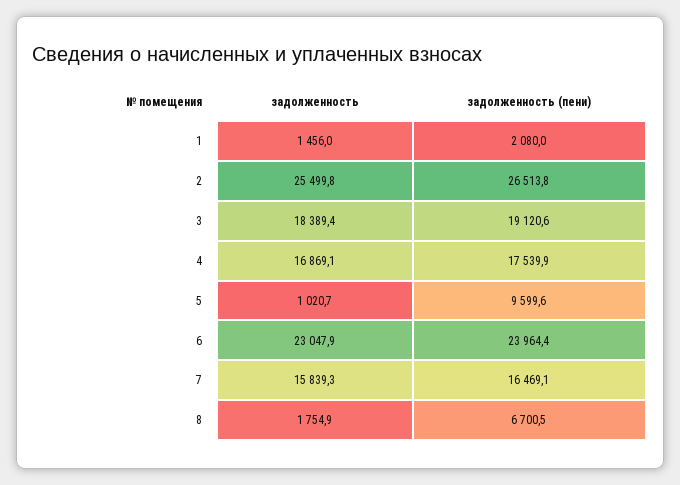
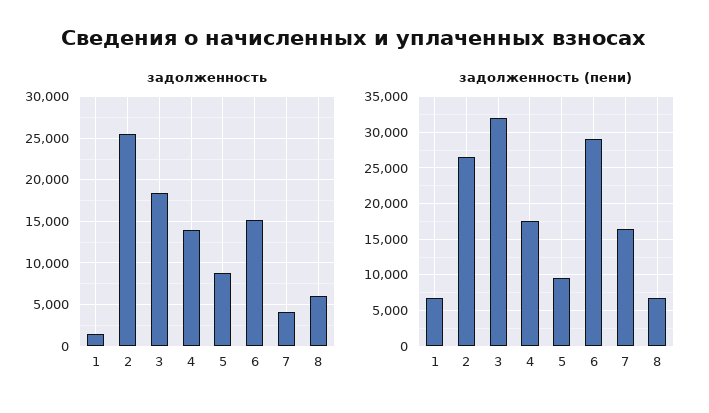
  {
    "задолженность": {
      "1": 1456,
      "2": 25499.8,
      "3": 18389.4,
-     "4": 16869.1,
+     "4": 14000,
-     "5": 1020.7,
+     "5": 9000,
-     "6": 23047.9,
+     "6": 15000,
-     "7": 15839.3,
+     "7": 4000,
-     "8": 1754.9
+     "8": 6000
    },
    "задолженность (пени)": {
-     "1": 2080,
+     "1": 7000,
      "2": 26513.8,
-     "3": 19120.6,
+     "3": 32000,
      "4": 17539.9,
      "5": 9599.6,
-     "6": 23964.4,
+     "6": 29000,
      "7": 16469.1,
      "8": 6700.5
    }
  }

